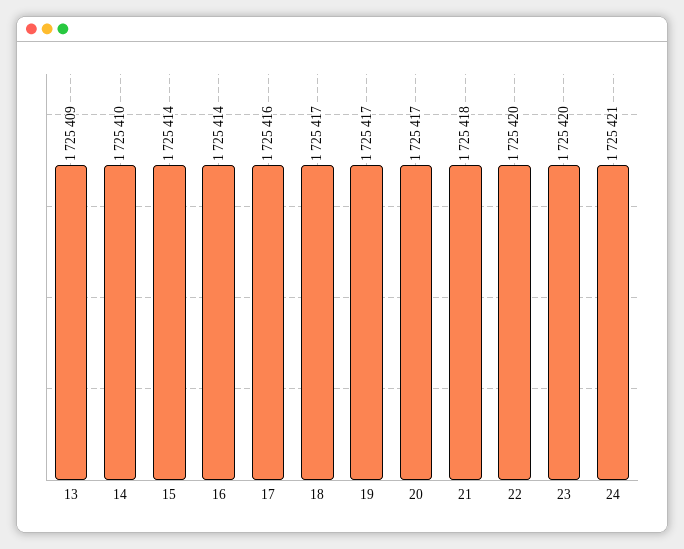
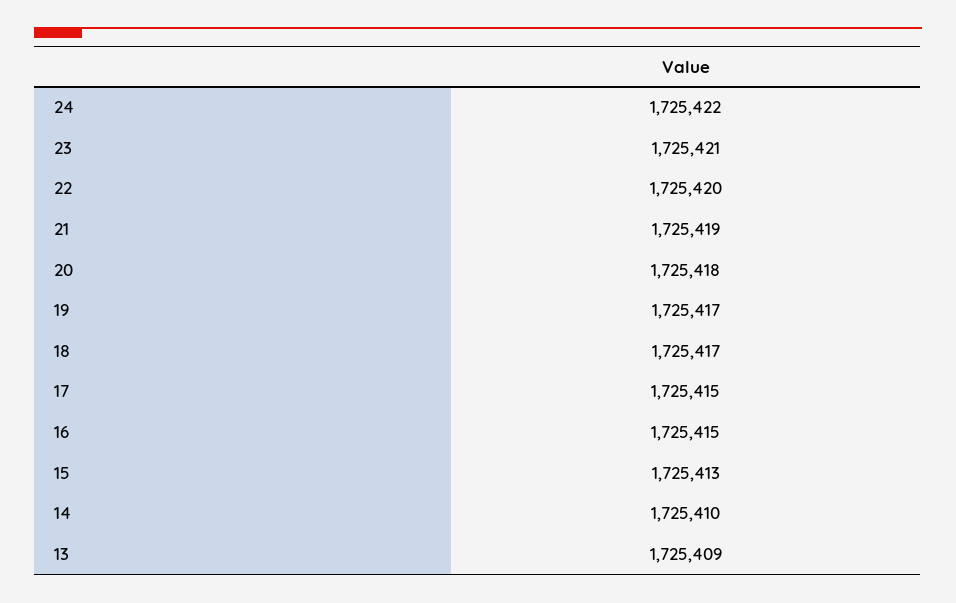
  {
    "13": 1725409,
    "14": 1725410,
-   "15": 1725414,
+   "15": 1725413,
-   "16": 1725414,
+   "16": 1725415,
-   "17": 1725416,
+   "17": 1725415,
    "18": 1725417,
    "19": 1725417,
-   "20": 1725417,
+   "20": 1725418,
-   "21": 1725418,
+   "21": 1725419,
    "22": 1725420,
-   "23": 1725420,
+   "23": 1725421,
-   "24": 1725421
+   "24": 1725422
  }

